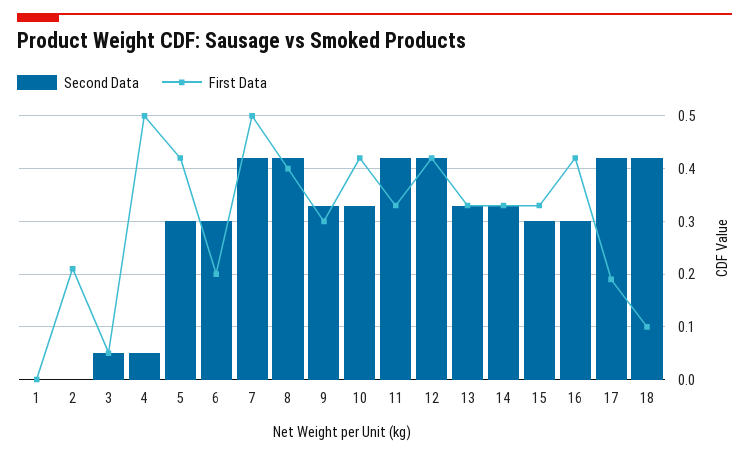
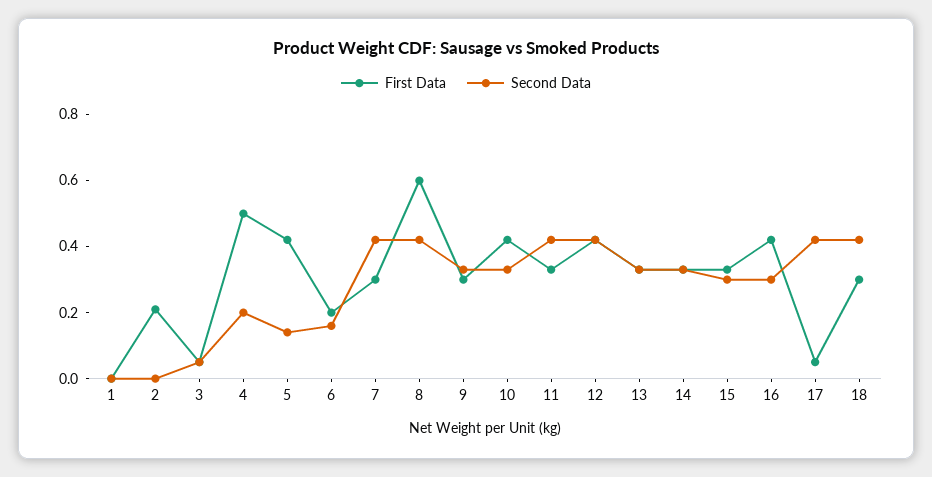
  {
    "Second Data": {
      "1": 0,
      "2": 0,
      "3": 0.05,
-     "4": 0.05,
+     "4": 0.2,
-     "5": 0.3,
+     "5": 0.15,
-     "6": 0.3,
+     "6": 0.15,
      "7": 0.4,
      "8": 0.4,
      "9": 0.35,
      "10": 0.35,
      "11": 0.4,
      "12": 0.4,
      "13": 0.35,
      "14": 0.35,
      "15": 0.3,
      "16": 0.3,
      "17": 0.4,
      "18": 0.4
    },
    "First Data": {
      "1": 0,
      "2": 0.2,
      "3": 0.05,
      "4": 0.5,
      "5": 0.4,
      "6": 0.2,
-     "7": 0.5,
+     "7": 0.3,
-     "8": 0.4,
+     "8": 0.6,
      "9": 0.3,
      "10": 0.4,
      "11": 0.35,
      "12": 0.4,
      "13": 0.35,
      "14": 0.35,
      "15": 0.35,
      "16": 0.4,
-     "17": 0.2,
+     "17": 0.05,
-     "18": 0.1
+     "18": 0.3
    }
  }

